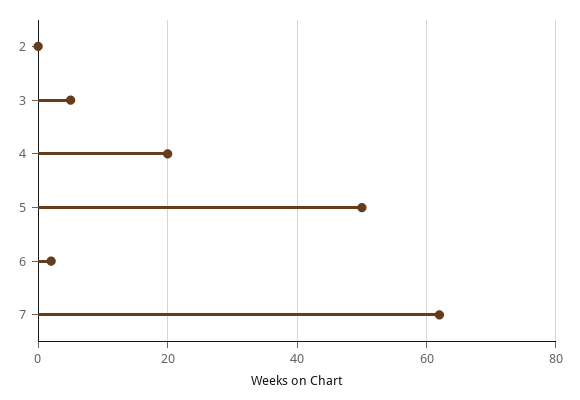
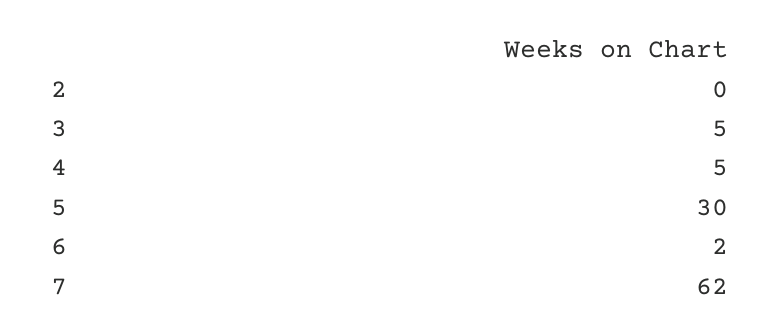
  {
    "2": 0,
    "3": 5,
-   "4": 20,
+   "4": 5,
-   "5": 50,
+   "5": 30,
    "6": 2,
    "7": 62
  }

